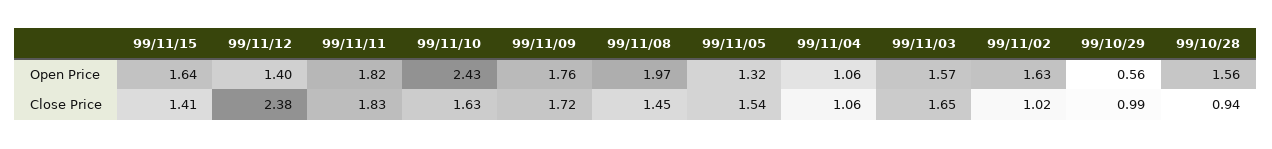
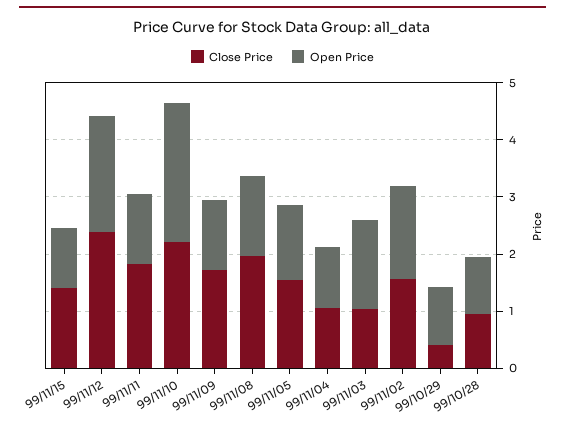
  {
    "Open Price": {
-     "99/11/15": 1.64,
+     "99/11/15": 1,
-     "99/11/12": 1.4,
+     "99/11/12": 2,
-     "99/11/11": 1.82,
+     "99/11/11": 1.2,
      "99/11/10": 2.43,
-     "99/11/09": 1.76,
+     "99/11/09": 1.2,
-     "99/11/08": 1.97,
+     "99/11/08": 1.4,
      "99/11/05": 1.32,
      "99/11/04": 1.06,
      "99/11/03": 1.57,
      "99/11/02": 1.63,
-     "99/10/29": 0.56,
+     "99/10/29": 1,
-     "99/10/28": 1.56
+     "99/10/28": 1
    },
    "Close Price": {
      "99/11/15": 1.41,
      "99/11/12": 2.38,
      "99/11/11": 1.83,
-     "99/11/10": 1.63,
+     "99/11/10": 2.2,
      "99/11/09": 1.72,
-     "99/11/08": 1.45,
+     "99/11/08": 2,
      "99/11/05": 1.54,
      "99/11/04": 1.06,
-     "99/11/03": 1.65,
+     "99/11/03": 1,
-     "99/11/02": 1.02,
+     "99/11/02": 1.6,
-     "99/10/29": 0.99,
+     "99/10/29": 0.4,
      "99/10/28": 0.94
    }
  }

